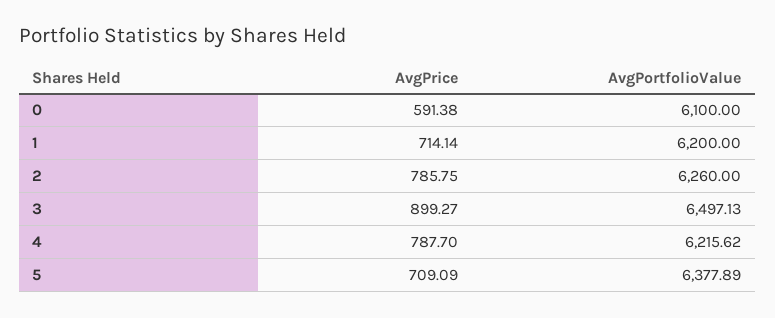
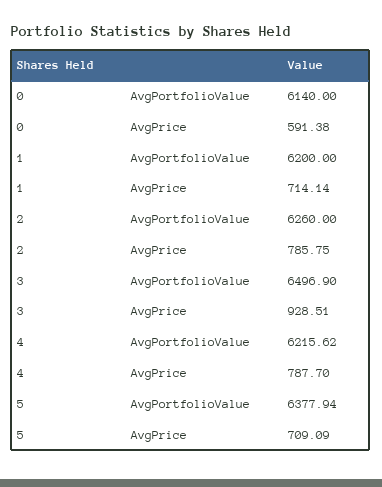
  {
    "AvgPrice": {
      "0": 591.38,
      "1": 714.14,
      "2": 785.75,
-     "3": 899.27,
+     "3": 928.51,
      "4": 787.7,
      "5": 709.09
    },
    "AvgPortfolioValue": {
-     "0": 6100,
+     "0": 6140,
      "1": 6200,
      "2": 6260,
-     "3": 6497.13,
+     "3": 6496.9,
      "4": 6215.62,
-     "5": 6377.89
+     "5": 6377.94
    }
  }

